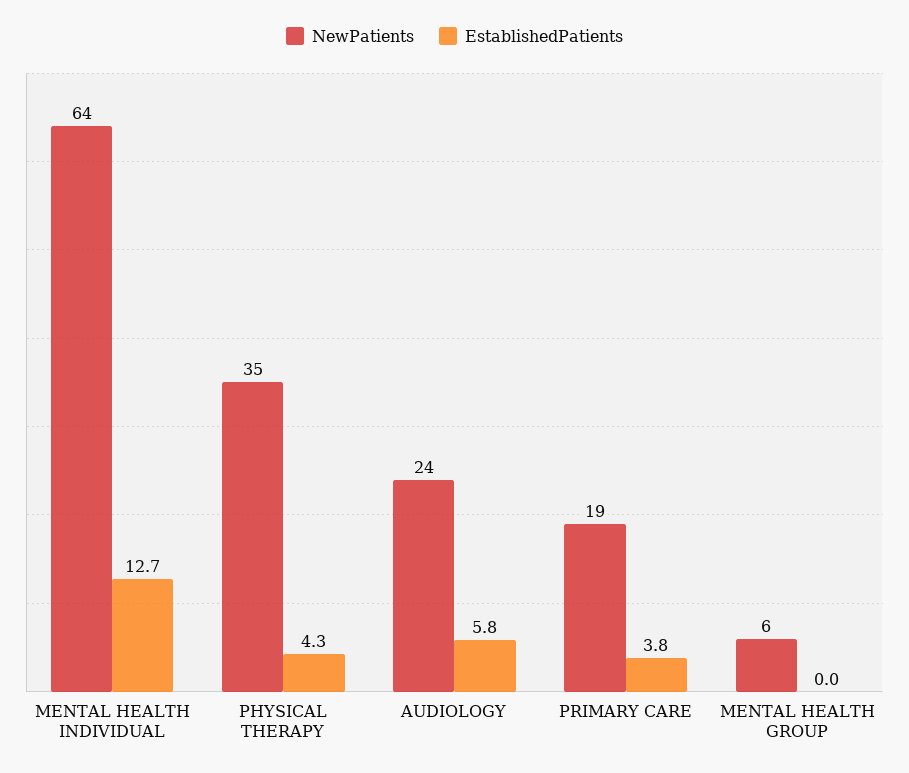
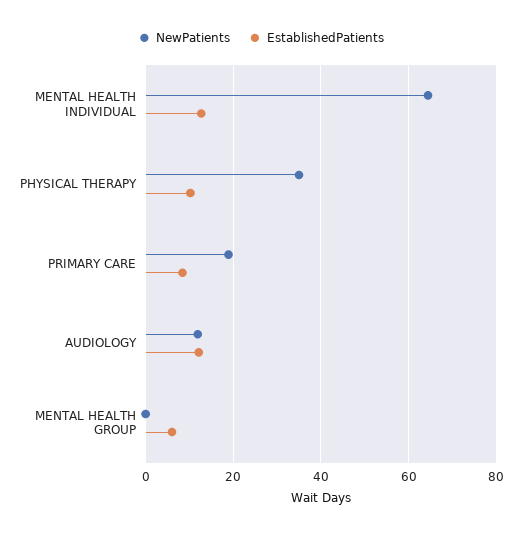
  {
    "NewPatients": {
      "MENTAL HEALTH INDIVIDUAL": 64,
      "PHYSICAL THERAPY": 35,
-     "AUDIOLOGY": 24,
+     "AUDIOLOGY": 12,
      "PRIMARY CARE": 19,
-     "MENTAL HEALTH GROUP": 6
+     "MENTAL HEALTH GROUP": 0
    },
    "EstablishedPatients": {
      "MENTAL HEALTH INDIVIDUAL": 12.7,
-     "PHYSICAL THERAPY": 4.3,
+     "PHYSICAL THERAPY": 10,
-     "AUDIOLOGY": 5.8,
+     "AUDIOLOGY": 12,
-     "PRIMARY CARE": 3.8,
+     "PRIMARY CARE": 8,
-     "MENTAL HEALTH GROUP": 0
+     "MENTAL HEALTH GROUP": 6
    }
  }

